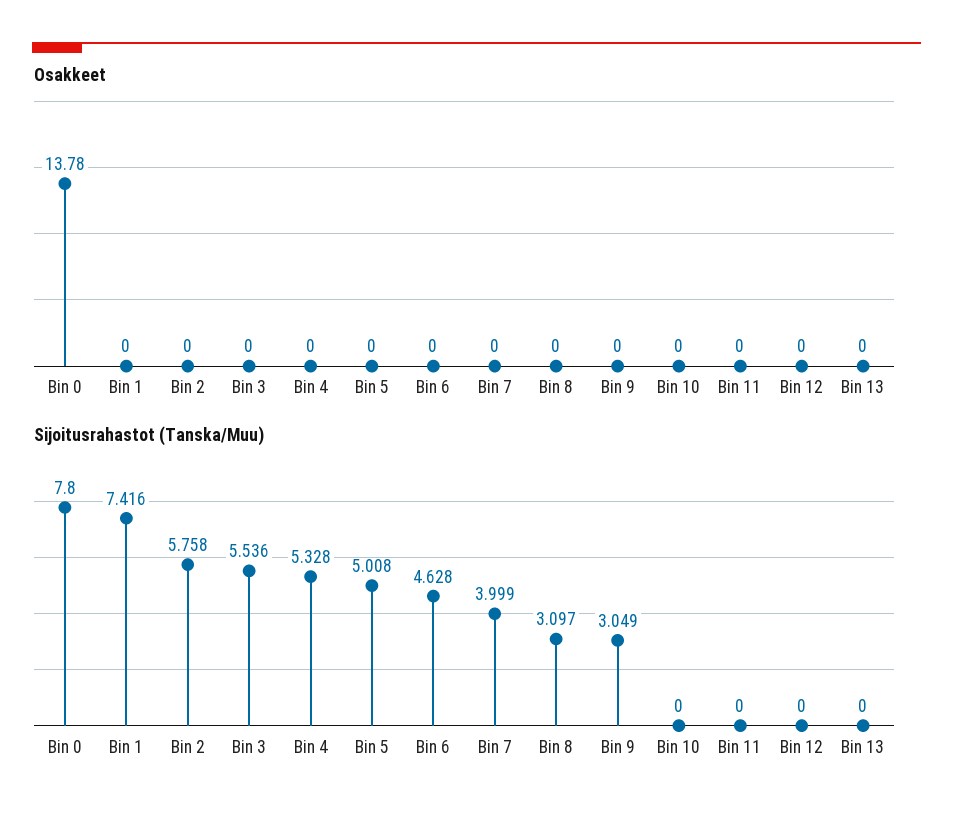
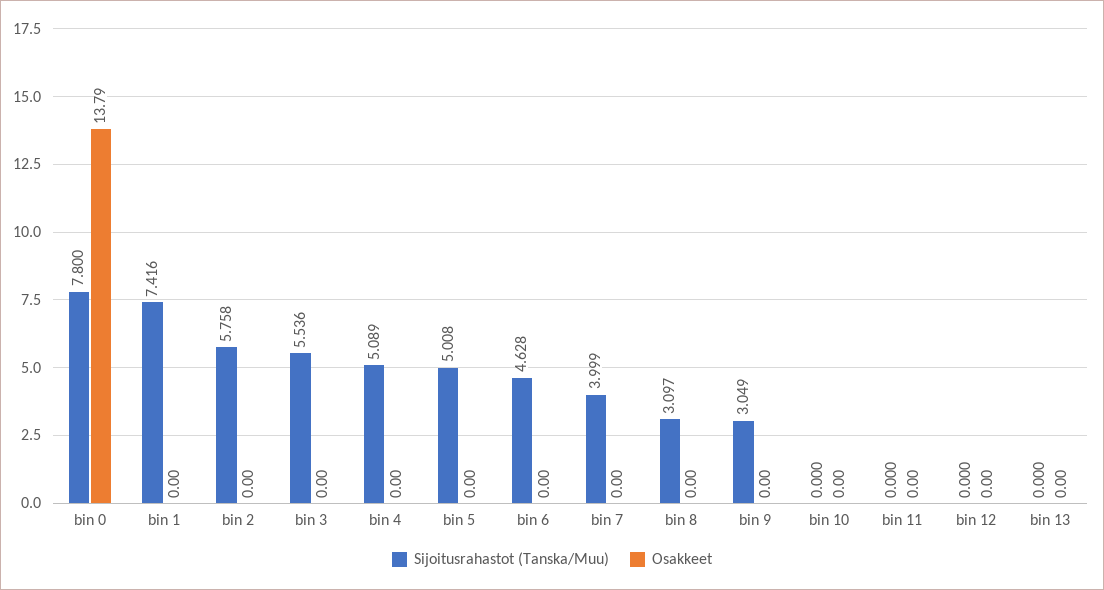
  {
    "Osakkeet": {
-     "Bin 0": 13.78,
+     "Bin 0": 13.79,
      "Bin 1": 0,
      "Bin 2": 0,
      "Bin 3": 0,
      "Bin 4": 0,
      "Bin 5": 0,
      "Bin 6": 0,
      "Bin 7": 0,
      "Bin 8": 0,
      "Bin 9": 0,
      "Bin 10": 0,
      "Bin 11": 0,
      "Bin 12": 0,
      "Bin 13": 0
    },
    "Sijoitusrahastot (Tanska/Muu)": {
      "Bin 0": 7.8,
      "Bin 1": 7.416,
      "Bin 2": 5.758,
      "Bin 3": 5.536,
-     "Bin 4": 5.328,
+     "Bin 4": 5.089,
      "Bin 5": 5.008,
      "Bin 6": 4.628,
      "Bin 7": 3.999,
      "Bin 8": 3.097,
      "Bin 9": 3.049,
      "Bin 10": 0,
      "Bin 11": 0,
      "Bin 12": 0,
      "Bin 13": 0
    }
  }

